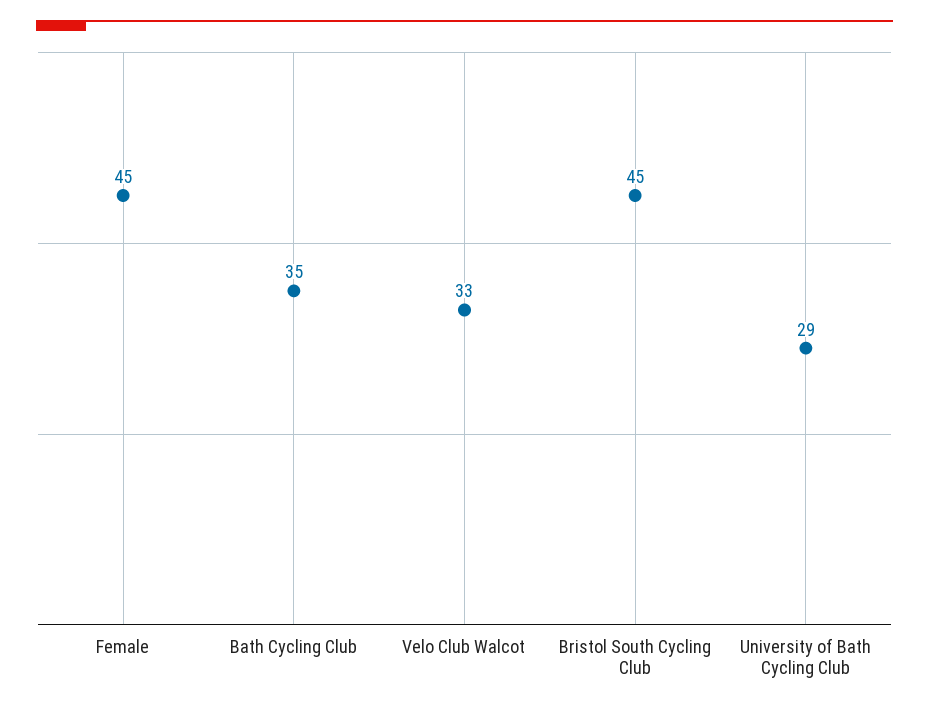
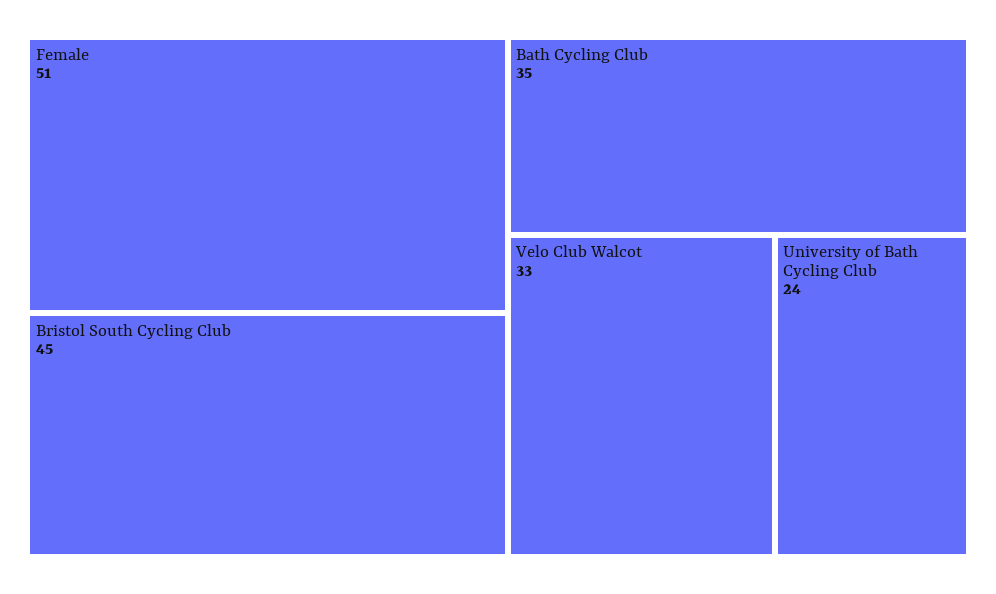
  {
-   "Female": 45,
+   "Female": 51,
    "Bath Cycling Club": 35,
    "Velo Club Walcot": 33,
    "Bristol South Cycling Club": 45,
-   "University of Bath Cycling Club": 29
+   "University of Bath Cycling Club": 24
  }

